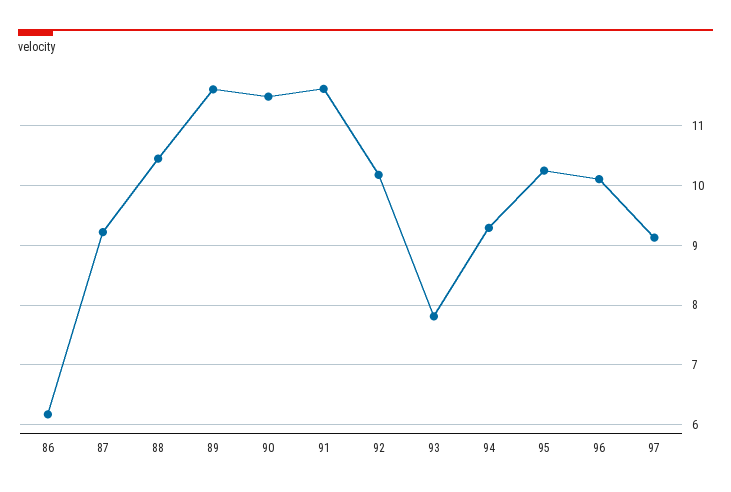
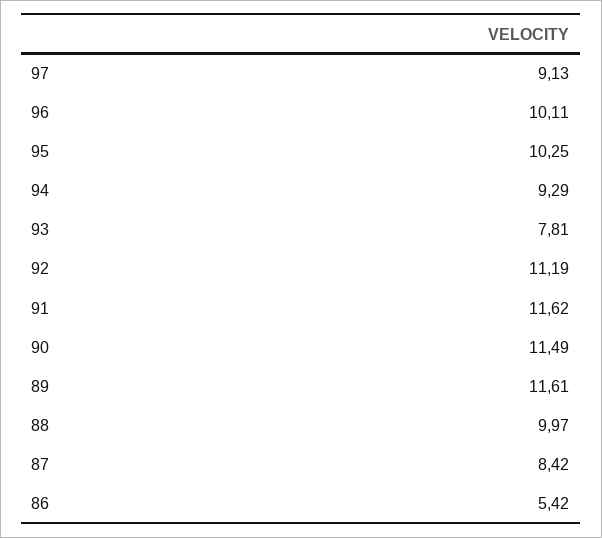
  {
-   "86": 6.2,
+   "86": 5.42,
-   "87": 9.2,
+   "87": 8.42,
-   "88": 10.4,
+   "88": 9.97,
    "89": 11.61,
    "90": 11.49,
    "91": 11.62,
-   "92": 10.2,
+   "92": 11.19,
    "93": 7.81,
    "94": 9.29,
    "95": 10.25,
    "96": 10.11,
    "97": 9.13
  }

